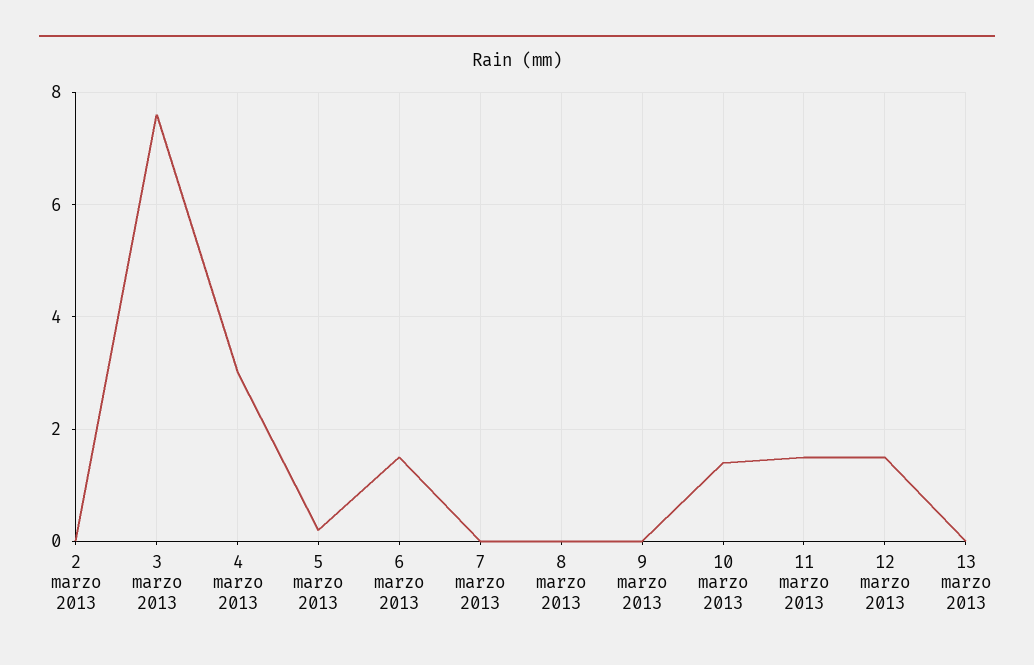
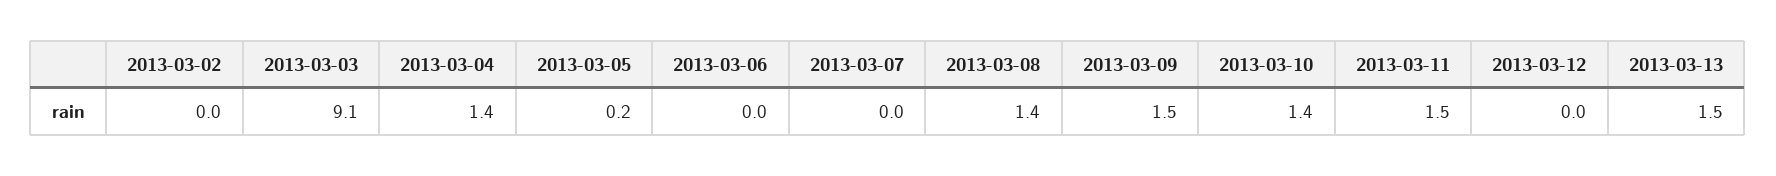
  {
    "2 marzo 2013": 0,
-   "3 marzo 2013": 7.5,
+   "3 marzo 2013": 9.1,
-   "4 marzo 2013": 3,
+   "4 marzo 2013": 1.4,
    "5 marzo 2013": 0.2,
-   "6 marzo 2013": 1.5,
+   "6 marzo 2013": 0,
    "7 marzo 2013": 0,
-   "8 marzo 2013": 0,
+   "8 marzo 2013": 1.4,
-   "9 marzo 2013": 0,
+   "9 marzo 2013": 1.5,
    "10 marzo 2013": 1.4,
    "11 marzo 2013": 1.5,
-   "12 marzo 2013": 1.5,
+   "12 marzo 2013": 0,
-   "13 marzo 2013": 0
+   "13 marzo 2013": 1.5
  }

